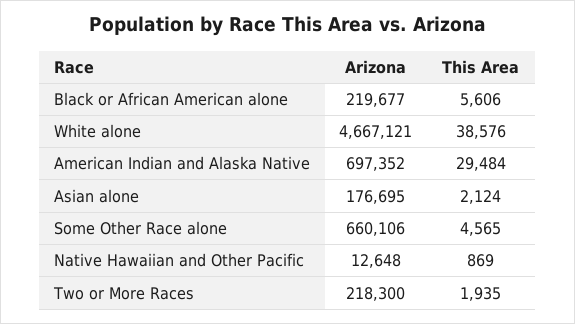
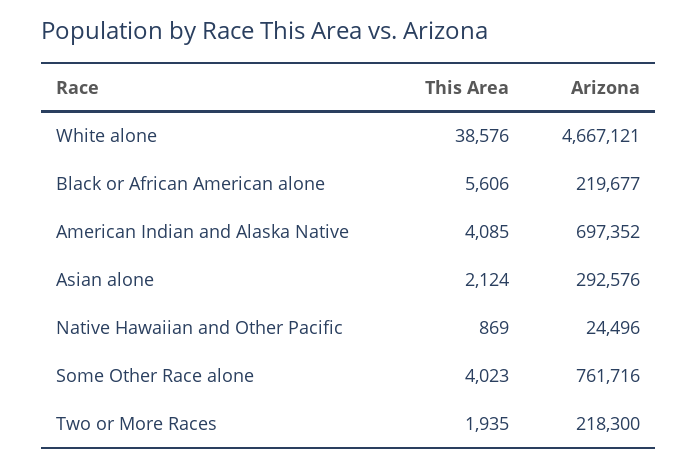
  {
    "Arizona": {
      "Black or African American alone": 219677,
      "White alone": 4667121,
      "American Indian and Alaska Native": 697352,
-     "Asian alone": 176695,
+     "Asian alone": 292576,
-     "Some Other Race alone": 660106,
+     "Some Other Race alone": 761716,
-     "Native Hawaiian and Other Pacific": 12648,
+     "Native Hawaiian and Other Pacific": 24496,
      "Two or More Races": 218300
    },
    "This Area": {
      "Black or African American alone": 5606,
      "White alone": 38576,
-     "American Indian and Alaska Native": 29484,
+     "American Indian and Alaska Native": 4085,
      "Asian alone": 2124,
-     "Some Other Race alone": 4565,
+     "Some Other Race alone": 4023,
      "Native Hawaiian and Other Pacific": 869,
      "Two or More Races": 1935
    }
  }

